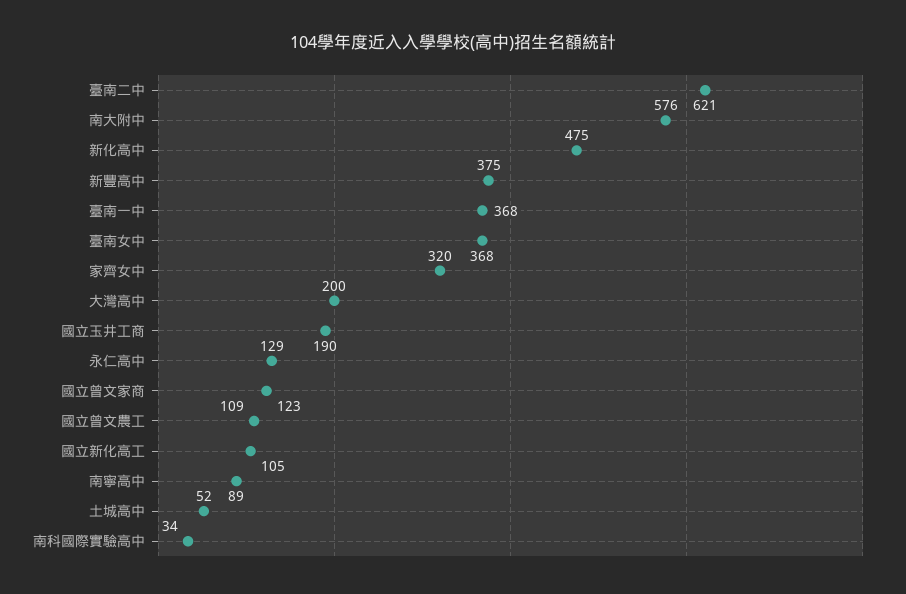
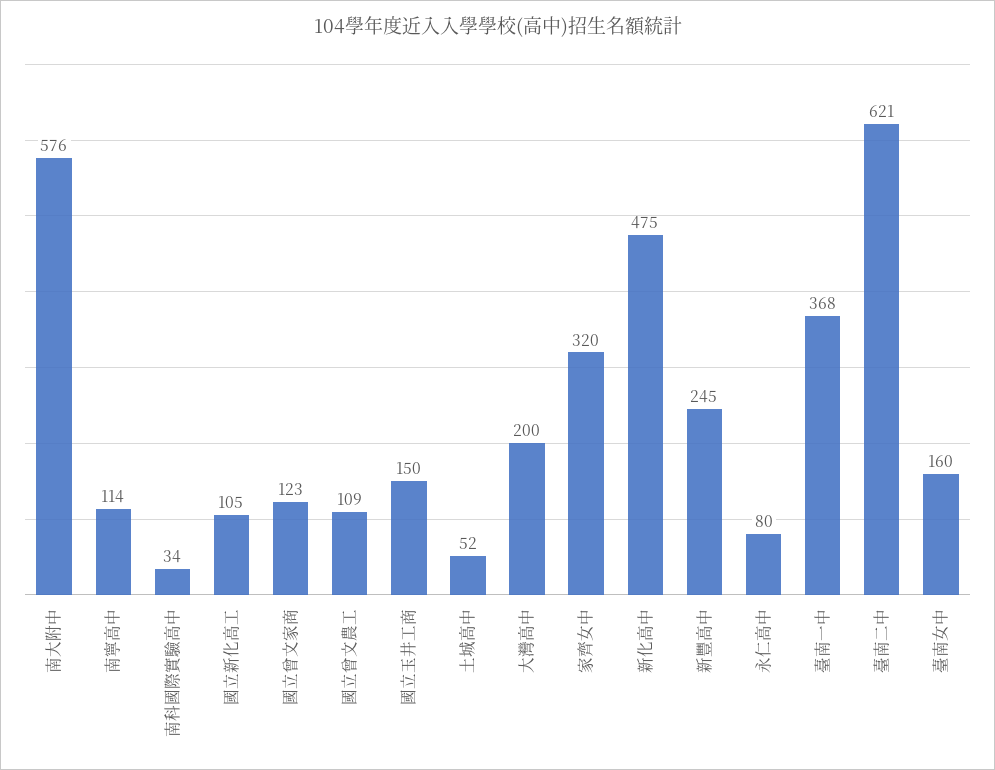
  {
    "臺南二中": 621,
    "南大附中": 576,
    "新化高中": 475,
-   "新豐高中": 375,
+   "新豐高中": 245,
    "臺南一中": 368,
-   "臺南女中": 368,
+   "臺南女中": 160,
    "家齊女中": 320,
    "大灣高中": 200,
-   "國立玉井工商": 190,
+   "國立玉井工商": 150,
-   "永仁高中": 129,
+   "永仁高中": 80,
    "國立曾文家商": 123,
    "國立曾文農工": 109,
    "國立新化高工": 105,
-   "南寧高中": 89,
+   "南寧高中": 114,
    "土城高中": 52,
    "南科國際實驗高中": 34
  }

